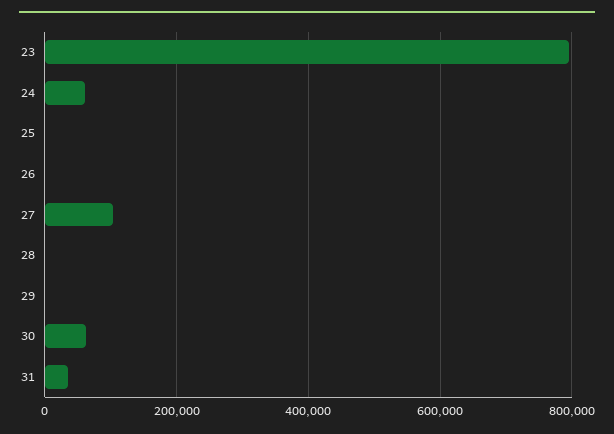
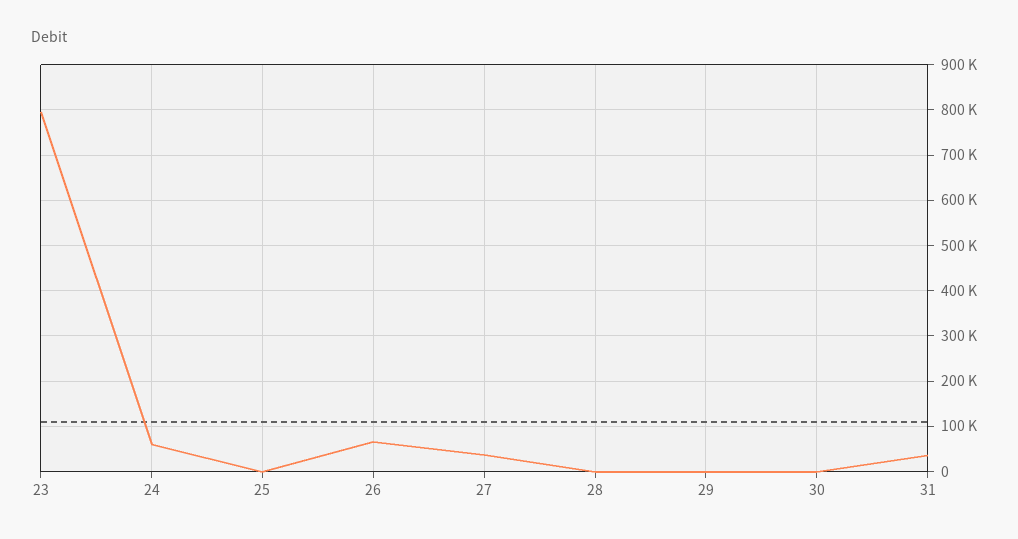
  {
    "23": 800000,
    "24": 60000,
    "25": 0,
-   "26": 0,
+   "26": 60000,
-   "27": 100000,
+   "27": 40000,
    "28": 0,
    "29": 0,
-   "30": 60000,
+   "30": 0,
    "31": 40000
  }

